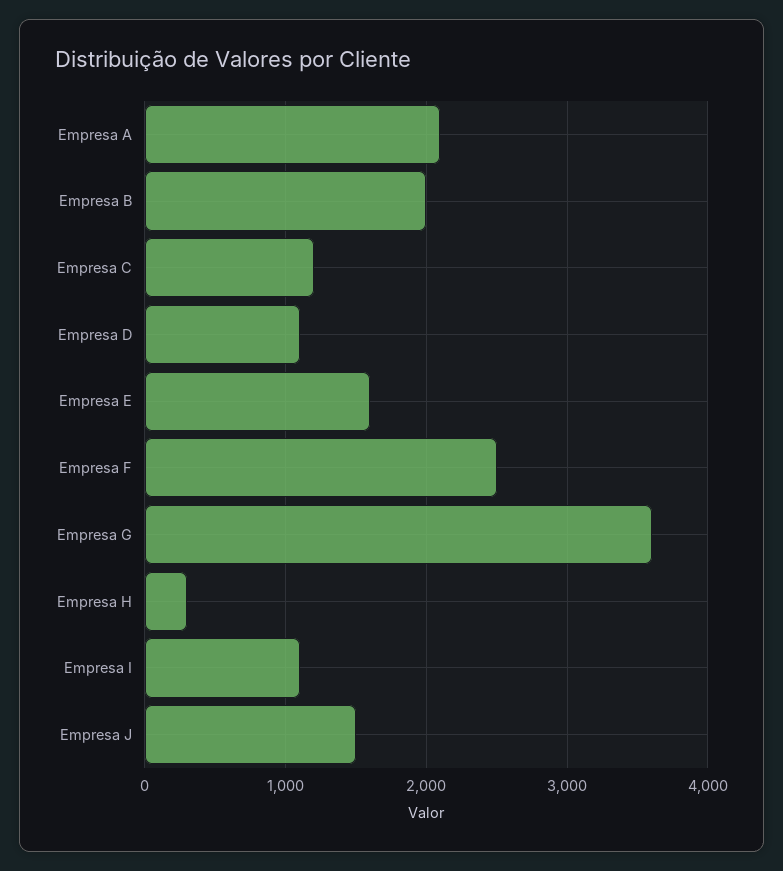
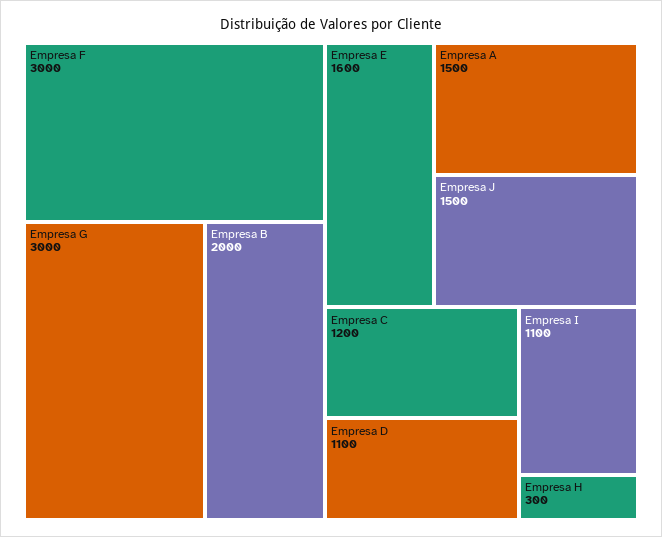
  {
-   "Empresa A": 2100,
+   "Empresa A": 1500,
    "Empresa B": 2000,
    "Empresa C": 1200,
    "Empresa D": 1100,
    "Empresa E": 1600,
-   "Empresa F": 2500,
+   "Empresa F": 3000,
-   "Empresa G": 3600,
+   "Empresa G": 3000,
    "Empresa H": 300,
    "Empresa I": 1100,
    "Empresa J": 1500
  }

